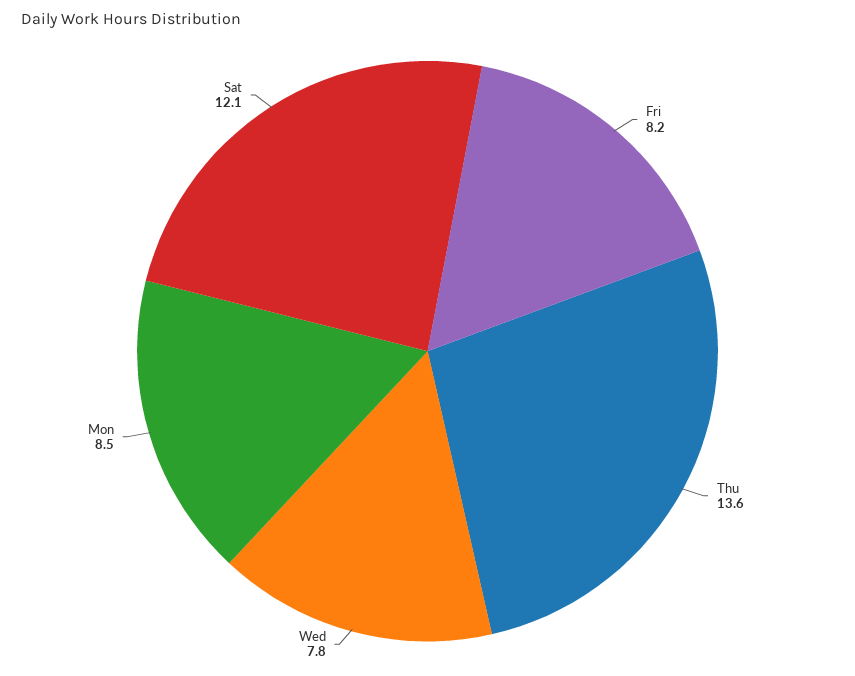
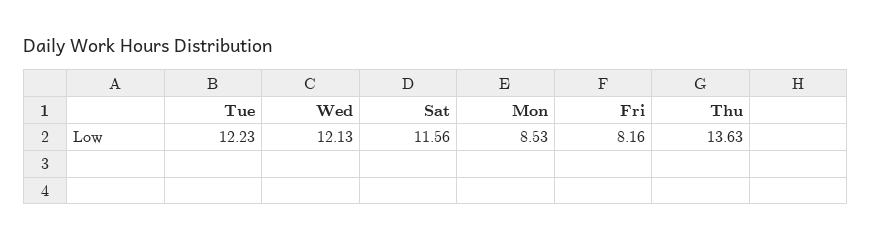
  {
    "Fri": 8.16,
    "Thu": 13.63,
-   "Wed": 7.8,
+   "Wed": 12.13,
    "Mon": 8.53,
-   "Sat": 12.1
+   "Sat": 11.56,
+   "Tue": 12.23
  }

